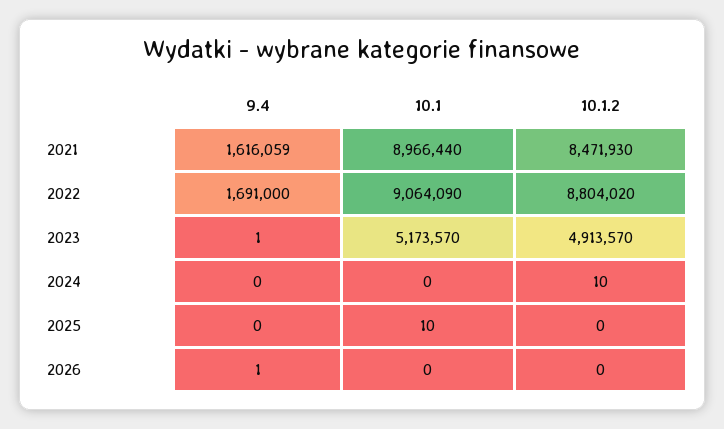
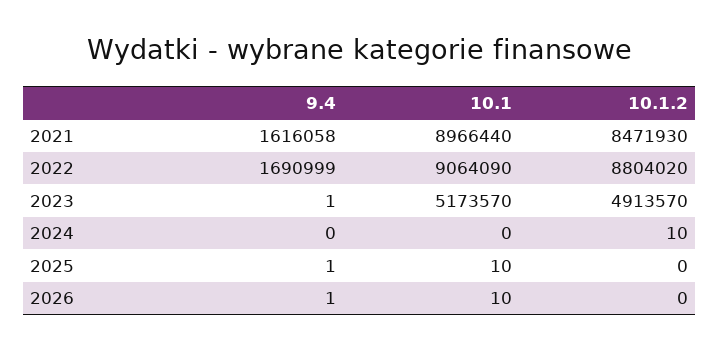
  {
    "9.4": {
-     "2021": 1616059,
+     "2021": 1616058,
-     "2022": 1691000,
+     "2022": 1690999,
      "2023": 1,
      "2024": 0,
-     "2025": 0,
+     "2025": 1,
      "2026": 1
    },
    "10.1": {
      "2021": 8966440,
      "2022": 9064090,
      "2023": 5173570,
      "2024": 0,
      "2025": 10,
-     "2026": 0
+     "2026": 10
    },
    "10.1.2": {
      "2021": 8471930,
      "2022": 8804020,
      "2023": 4913570,
      "2024": 10,
      "2025": 0,
      "2026": 0
    }
  }

